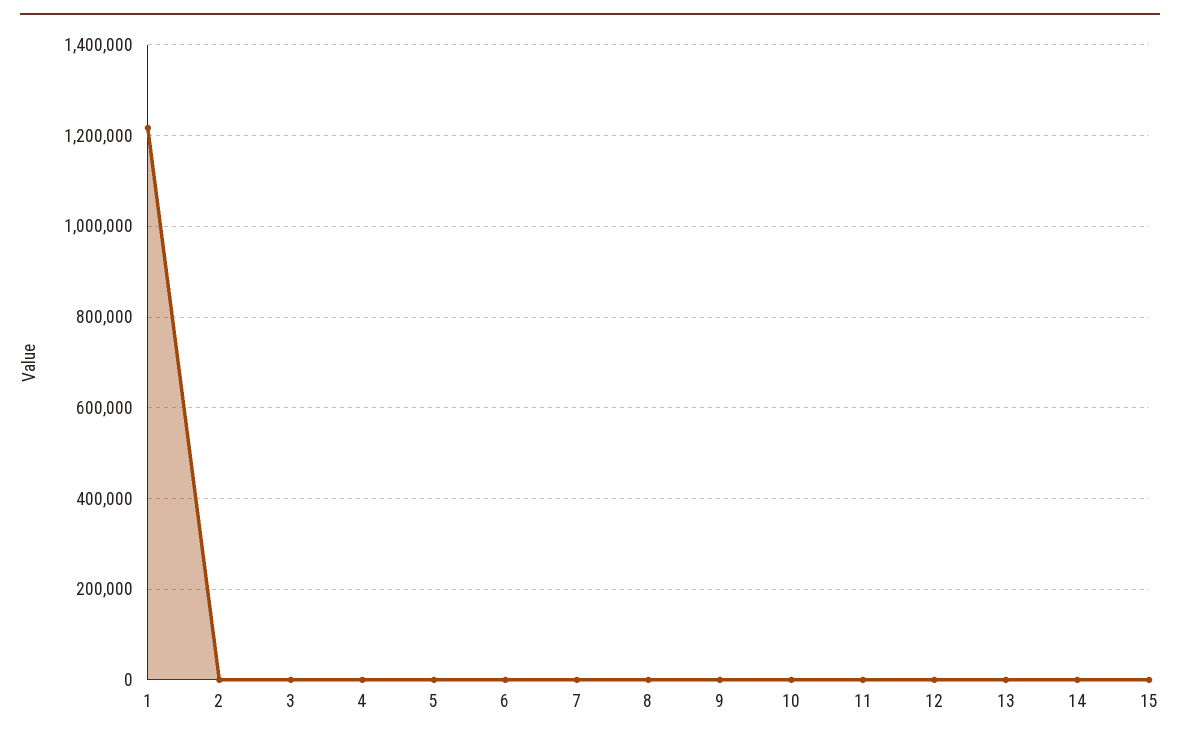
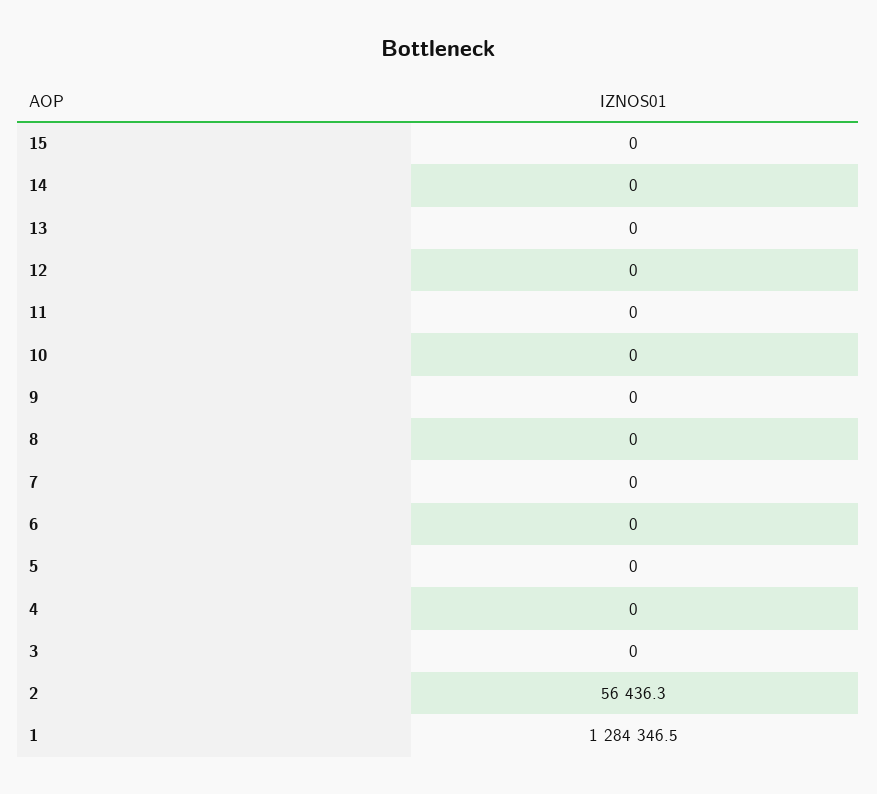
  {
-   "1": 1220000,
+   "1": 1284346.5,
-   "2": 0,
+   "2": 56436.3,
    "3": 0,
    "4": 0,
    "5": 0,
    "6": 0,
    "7": 0,
    "8": 0,
    "9": 0,
    "10": 0,
    "11": 0,
    "12": 0,
    "13": 0,
    "14": 0,
    "15": 0
  }

